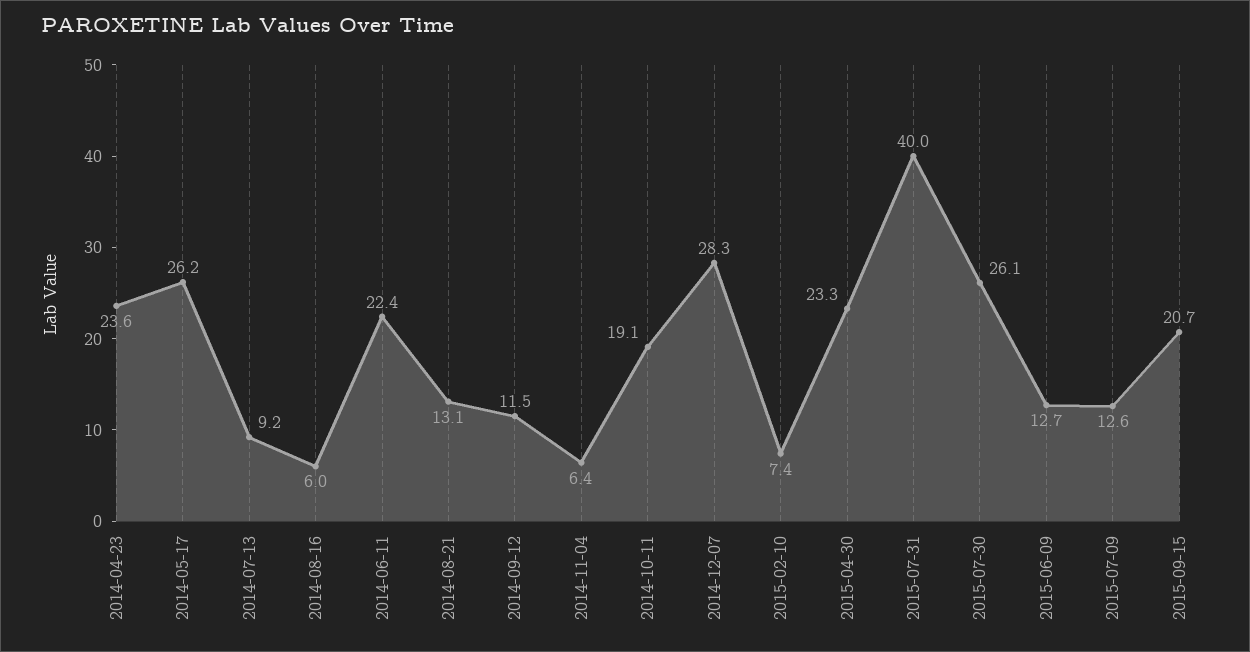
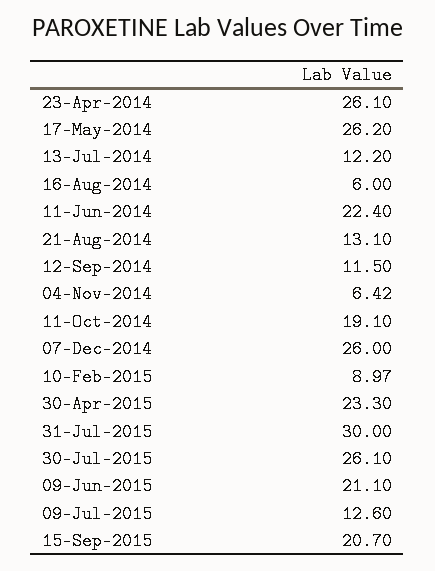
  {
-   "2014-04-23": 23.6,
+   "2014-04-23": 26.1,
    "2014-05-17": 26.2,
-   "2014-07-13": 9.2,
+   "2014-07-13": 12.2,
    "2014-08-16": 6,
    "2014-06-11": 22.4,
    "2014-08-21": 13.1,
    "2014-09-12": 11.5,
    "2014-11-04": 6.42,
    "2014-10-11": 19.1,
-   "2014-12-07": 28.3,
+   "2014-12-07": 26,
-   "2015-02-10": 7.4,
+   "2015-02-10": 8.97,
    "2015-04-30": 23.3,
-   "2015-07-31": 40,
+   "2015-07-31": 30,
    "2015-07-30": 26.1,
-   "2015-06-09": 12.7,
+   "2015-06-09": 21.1,
    "2015-07-09": 12.6,
    "2015-09-15": 20.7
  }

